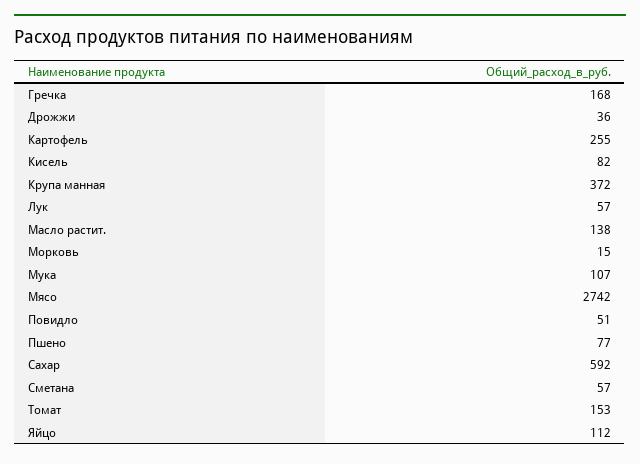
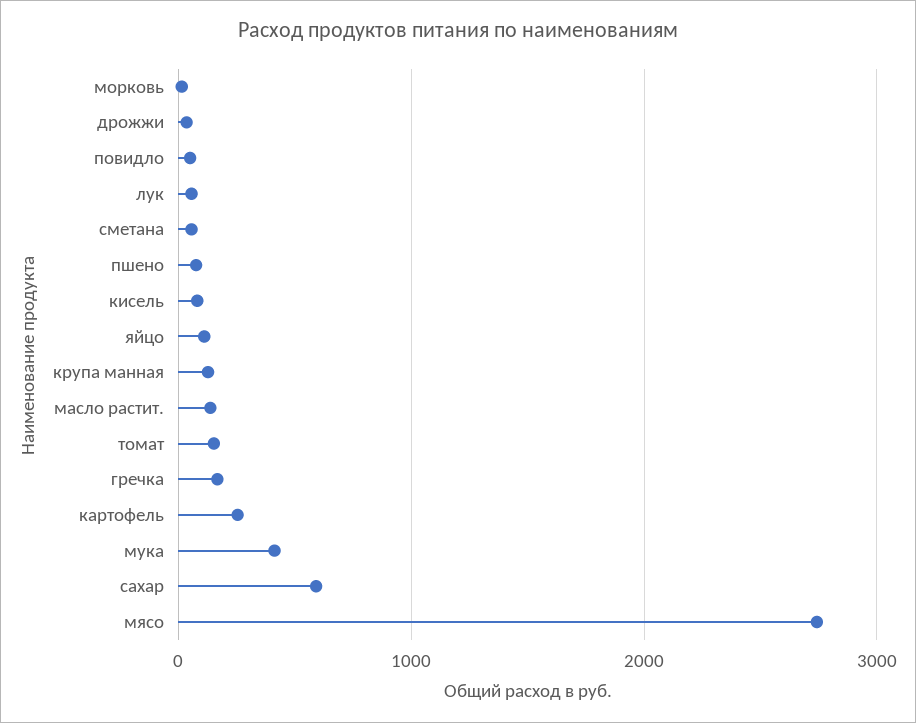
  {
    "Гречка": 168,
    "Дрожжи": 36,
    "Картофель": 255,
    "Кисель": 82,
-   "Крупа манная": 372,
+   "Крупа манная": 100,
    "Лук": 57,
    "Масло растит.": 138,
    "Морковь": 15,
-   "Мука": 107,
+   "Мука": 400,
    "Мясо": 2742,
    "Повидло": 51,
    "Пшено": 77,
    "Сахар": 592,
    "Сметана": 57,
    "Томат": 153,
    "Яйцо": 112
  }

